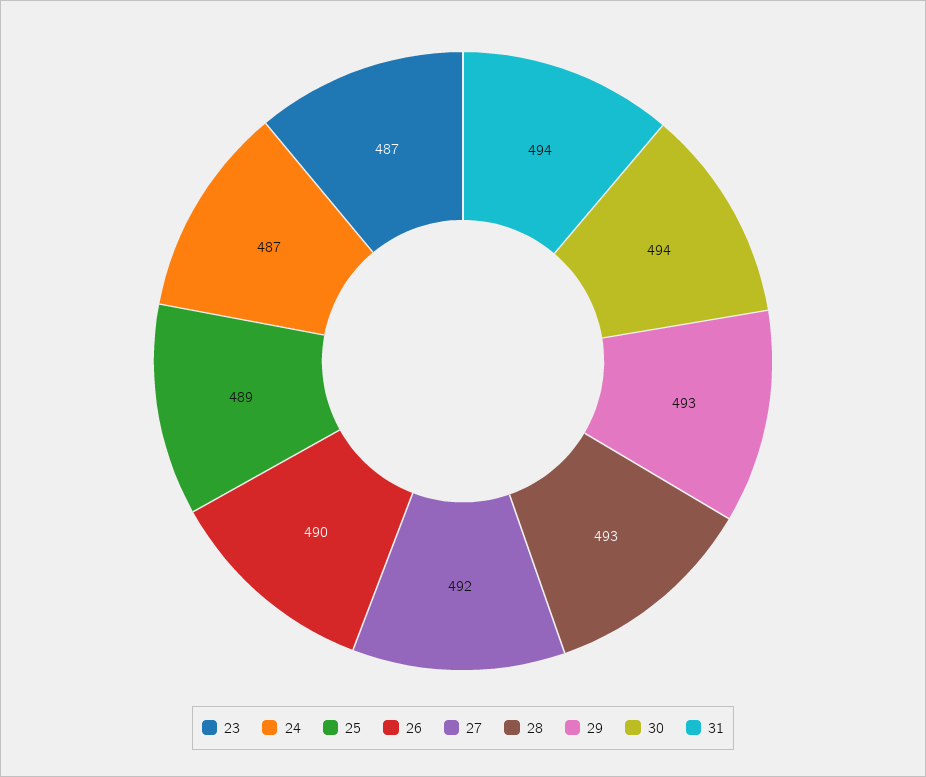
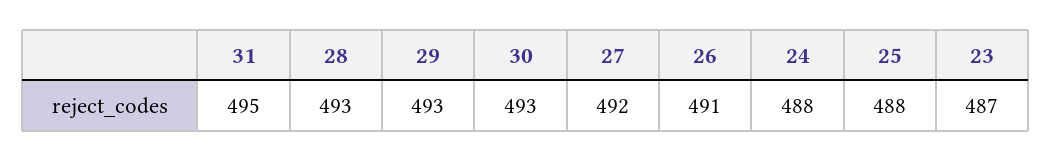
  {
    "23": 487,
-   "24": 487,
+   "24": 488,
-   "25": 489,
+   "25": 488,
-   "26": 490,
+   "26": 491,
    "27": 492,
    "28": 493,
    "29": 493,
-   "30": 494,
+   "30": 493,
-   "31": 494
+   "31": 495
  }

